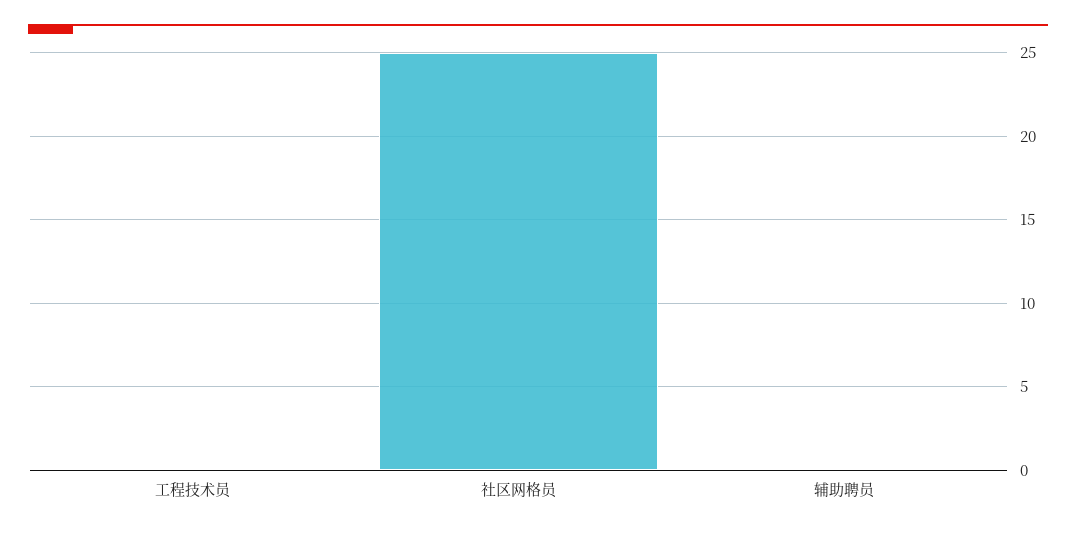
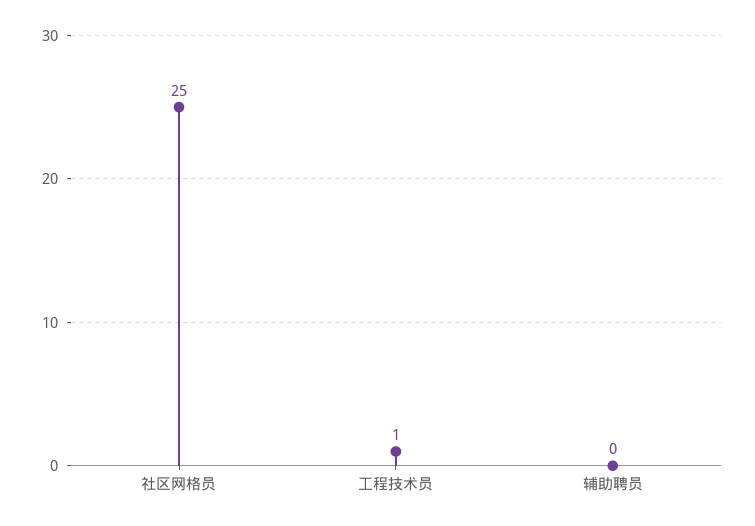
  {
-   "工程技术员": 0,
+   "工程技术员": 1,
    "社区网格员": 25,
    "辅助聘员": 0
  }

